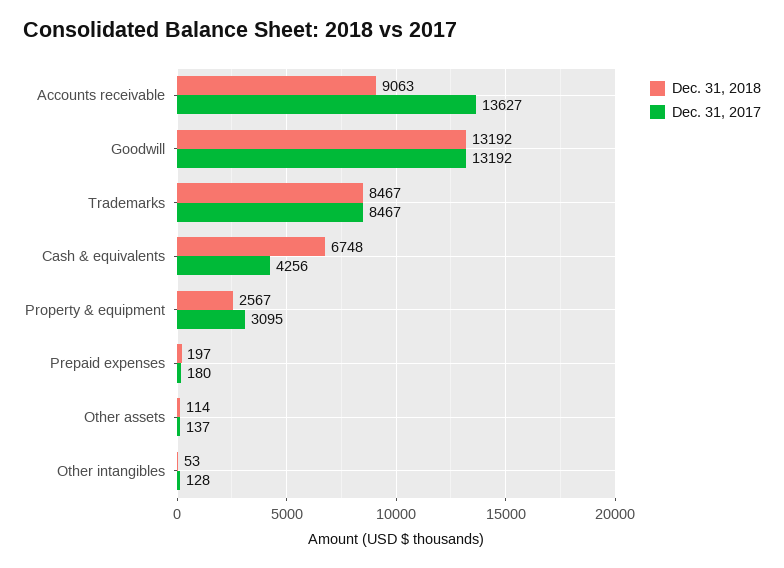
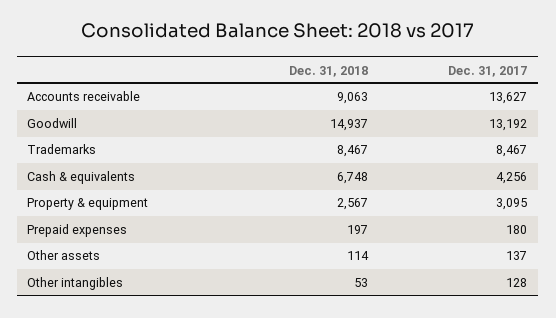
  {
    "Dec. 31, 2018": {
      "Accounts receivable": 9063,
-     "Goodwill": 13192,
+     "Goodwill": 14937,
      "Trademarks": 8467,
      "Cash & equivalents": 6748,
      "Property & equipment": 2567,
      "Prepaid expenses": 197,
      "Other assets": 114,
      "Other intangibles": 53
    },
    "Dec. 31, 2017": {
      "Accounts receivable": 13627,
      "Goodwill": 13192,
      "Trademarks": 8467,
      "Cash & equivalents": 4256,
      "Property & equipment": 3095,
      "Prepaid expenses": 180,
      "Other assets": 137,
      "Other intangibles": 128
    }
  }

